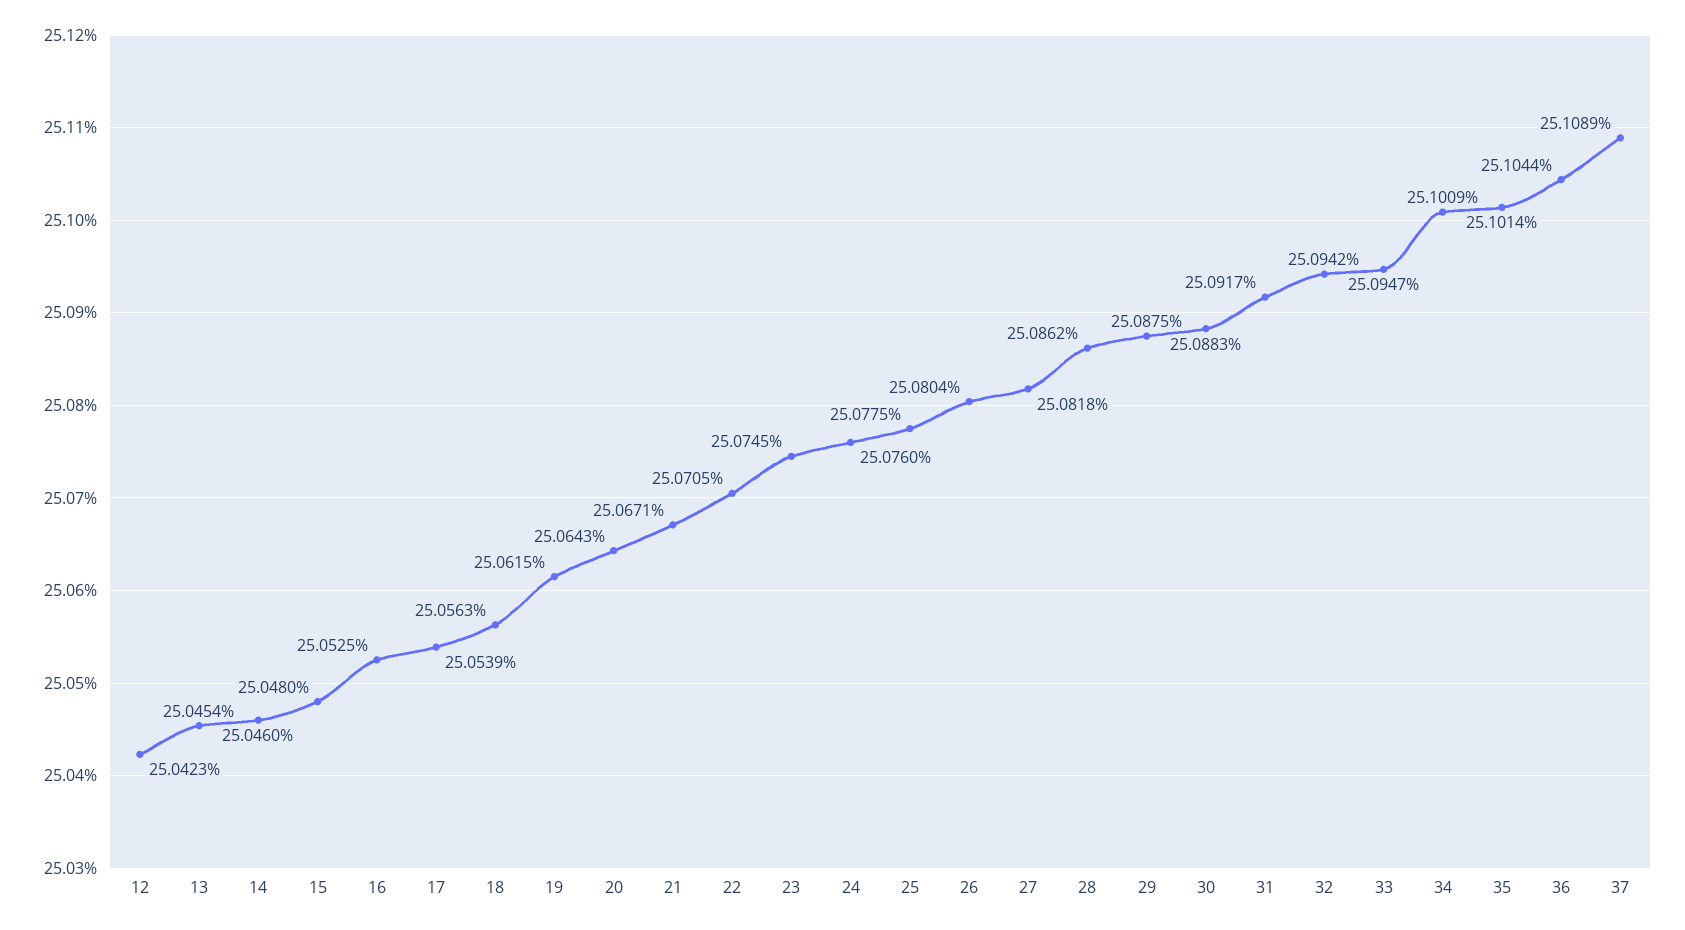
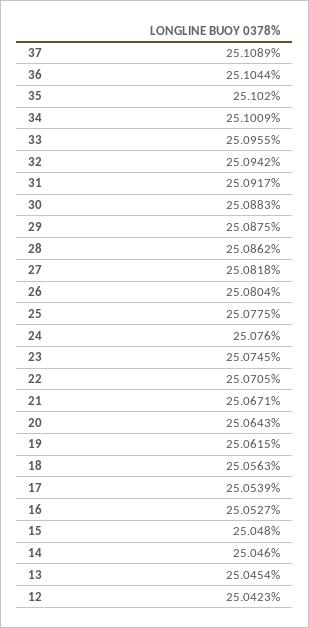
  {
    "12": 25.0423,
    "13": 25.0454,
    "14": 25.046,
    "15": 25.048,
-   "16": 25.0525,
+   "16": 25.0527,
    "17": 25.0539,
    "18": 25.0563,
    "19": 25.0615,
    "20": 25.0643,
    "21": 25.0671,
    "22": 25.0705,
    "23": 25.0745,
    "24": 25.076,
    "25": 25.0775,
    "26": 25.0804,
    "27": 25.0818,
    "28": 25.0862,
    "29": 25.0875,
    "30": 25.0883,
    "31": 25.0917,
    "32": 25.0942,
-   "33": 25.0947,
+   "33": 25.0955,
    "34": 25.1009,
-   "35": 25.1014,
+   "35": 25.102,
    "36": 25.1044,
    "37": 25.1089
  }

